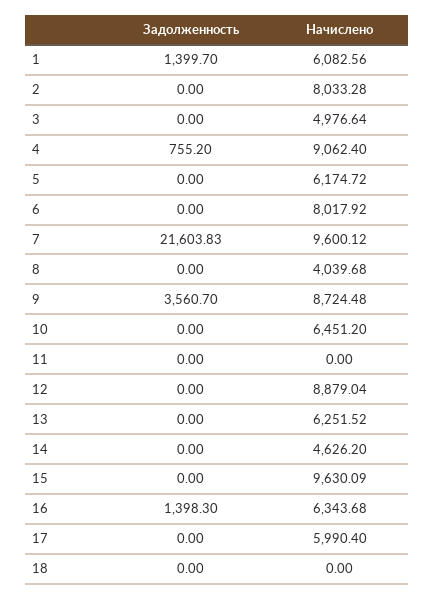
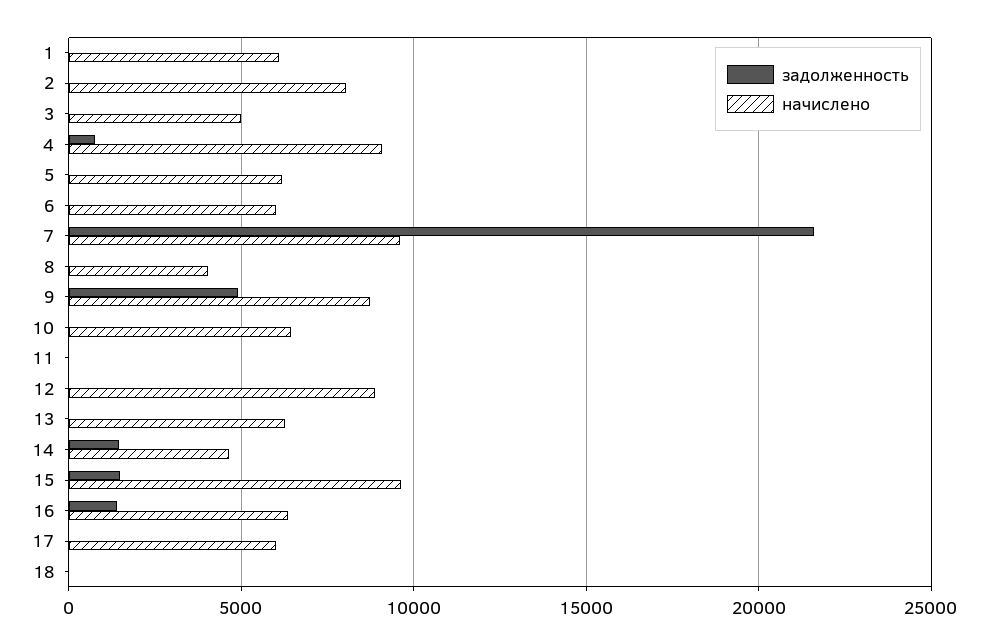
  {
    "Задолженность": {
-     "1": 1399.7,
+     "1": 0,
      "2": 0,
      "3": 0,
      "4": 755.2,
      "5": 0,
      "6": 0,
      "7": 21603.83,
      "8": 0,
-     "9": 3560.7,
+     "9": 5000,
      "10": 0,
      "11": 0,
      "12": 0,
      "13": 0,
-     "14": 0,
+     "14": 1500,
-     "15": 0,
+     "15": 1500,
      "16": 1398.3,
      "17": 0,
      "18": 0
    },
    "Начислено": {
      "1": 6082.56,
      "2": 8033.28,
      "3": 4976.64,
      "4": 9062.4,
      "5": 6174.72,
-     "6": 8017.92,
+     "6": 6000,
      "7": 9600.12,
      "8": 4039.68,
      "9": 8724.48,
      "10": 6451.2,
      "11": 0,
      "12": 8879.04,
      "13": 6251.52,
      "14": 4626.2,
      "15": 9630.09,
      "16": 6343.68,
      "17": 5990.4,
      "18": 0
    }
  }

